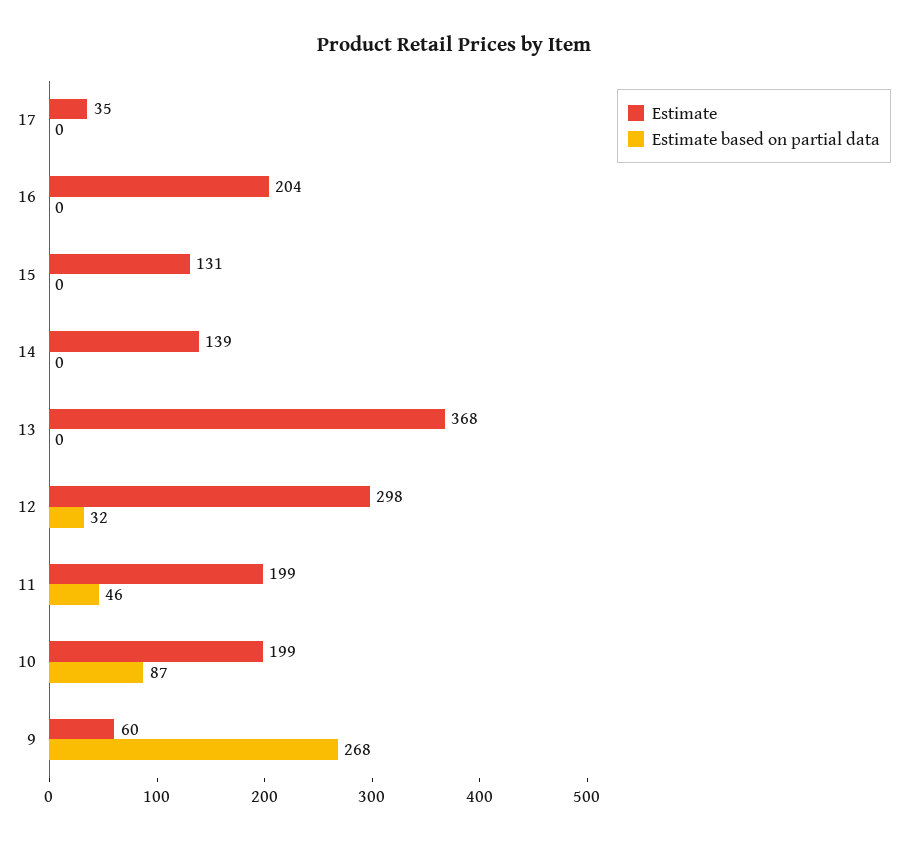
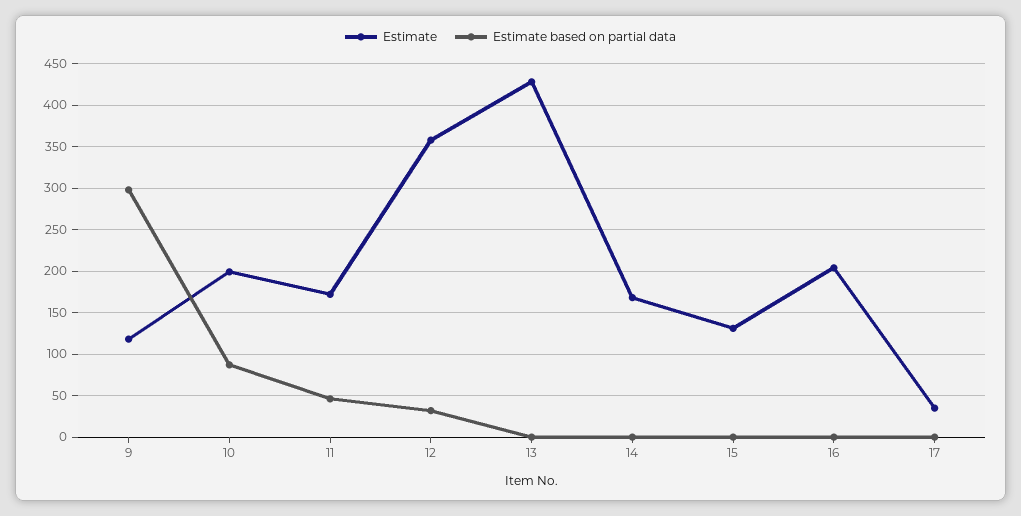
  {
    "Estimate": {
      "17": 35,
      "16": 204,
      "15": 131,
-     "14": 139,
+     "14": 170,
-     "13": 368,
+     "13": 430,
-     "12": 298,
+     "12": 360,
-     "11": 199,
+     "11": 170,
      "10": 199,
-     "9": 60
+     "9": 120
    },
    "Estimate based on partial data": {
      "17": 0,
      "16": 0,
      "15": 0,
      "14": 0,
      "13": 0,
      "12": 32,
      "11": 46,
      "10": 87,
-     "9": 268
+     "9": 300
    }
  }

